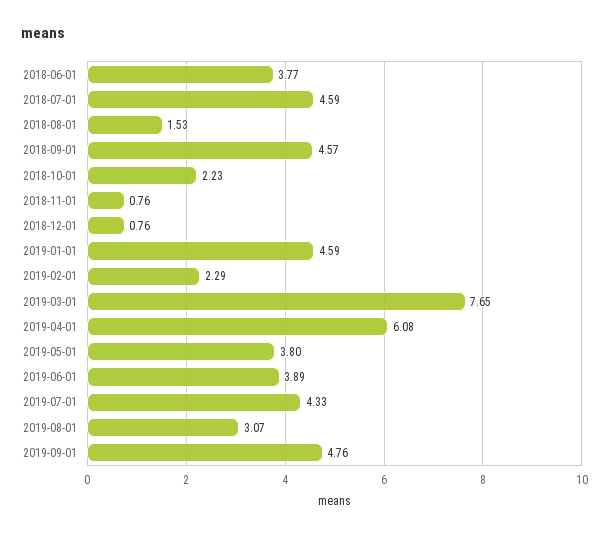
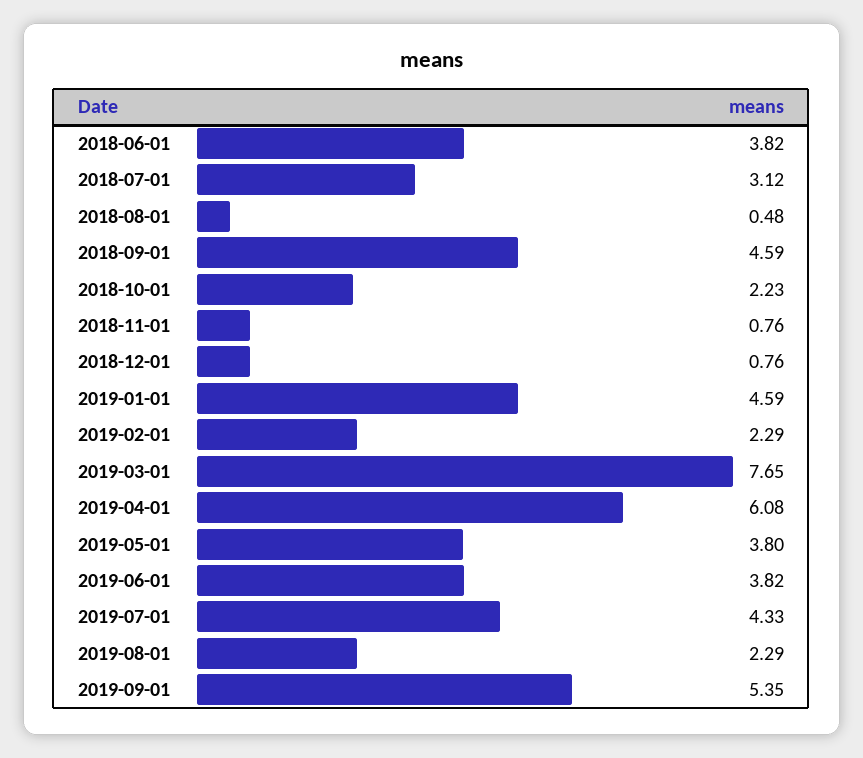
  {
-   "2018-06-01": 3.77,
+   "2018-06-01": 3.82,
-   "2018-07-01": 4.59,
+   "2018-07-01": 3.12,
-   "2018-08-01": 1.53,
+   "2018-08-01": 0.48,
-   "2018-09-01": 4.57,
+   "2018-09-01": 4.59,
    "2018-10-01": 2.23,
    "2018-11-01": 0.76,
    "2018-12-01": 0.76,
    "2019-01-01": 4.59,
    "2019-02-01": 2.29,
    "2019-03-01": 7.65,
    "2019-04-01": 6.08,
    "2019-05-01": 3.8,
-   "2019-06-01": 3.89,
+   "2019-06-01": 3.82,
    "2019-07-01": 4.33,
-   "2019-08-01": 3.07,
+   "2019-08-01": 2.29,
-   "2019-09-01": 4.76
+   "2019-09-01": 5.35
  }

